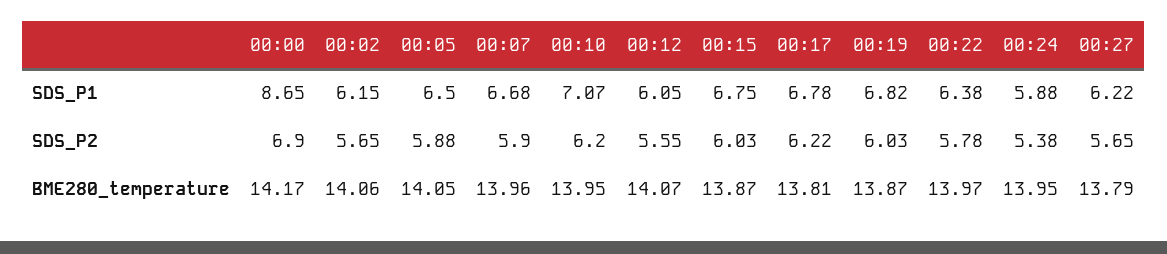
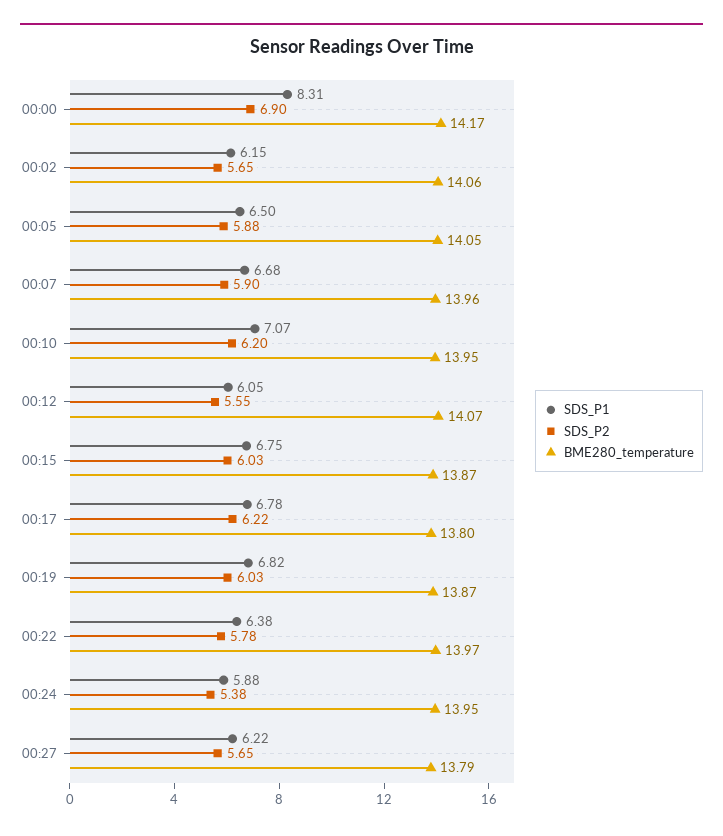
  {
    "SDS_P1": {
-     "00:00": 8.65,
+     "00:00": 8.31,
      "00:02": 6.15,
      "00:05": 6.5,
      "00:07": 6.68,
      "00:10": 7.07,
      "00:12": 6.05,
      "00:15": 6.75,
      "00:17": 6.78,
      "00:19": 6.82,
      "00:22": 6.38,
      "00:24": 5.88,
      "00:27": 6.22
    },
    "SDS_P2": {
      "00:00": 6.9,
      "00:02": 5.65,
      "00:05": 5.88,
      "00:07": 5.9,
      "00:10": 6.2,
      "00:12": 5.55,
      "00:15": 6.03,
      "00:17": 6.22,
      "00:19": 6.03,
      "00:22": 5.78,
      "00:24": 5.38,
      "00:27": 5.65
    },
    "BME280_temperature": {
      "00:00": 14.17,
      "00:02": 14.06,
      "00:05": 14.05,
      "00:07": 13.96,
      "00:10": 13.95,
      "00:12": 14.07,
      "00:15": 13.87,
-     "00:17": 13.81,
+     "00:17": 13.8,
      "00:19": 13.87,
      "00:22": 13.97,
      "00:24": 13.95,
      "00:27": 13.79
    }
  }

